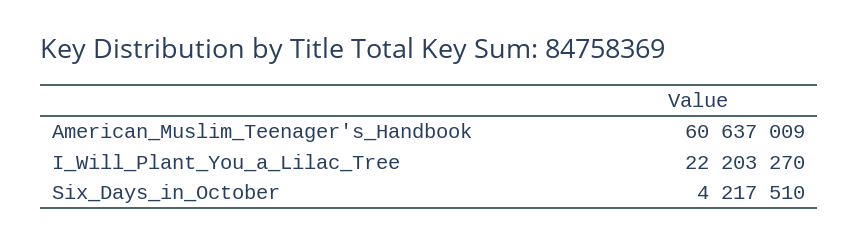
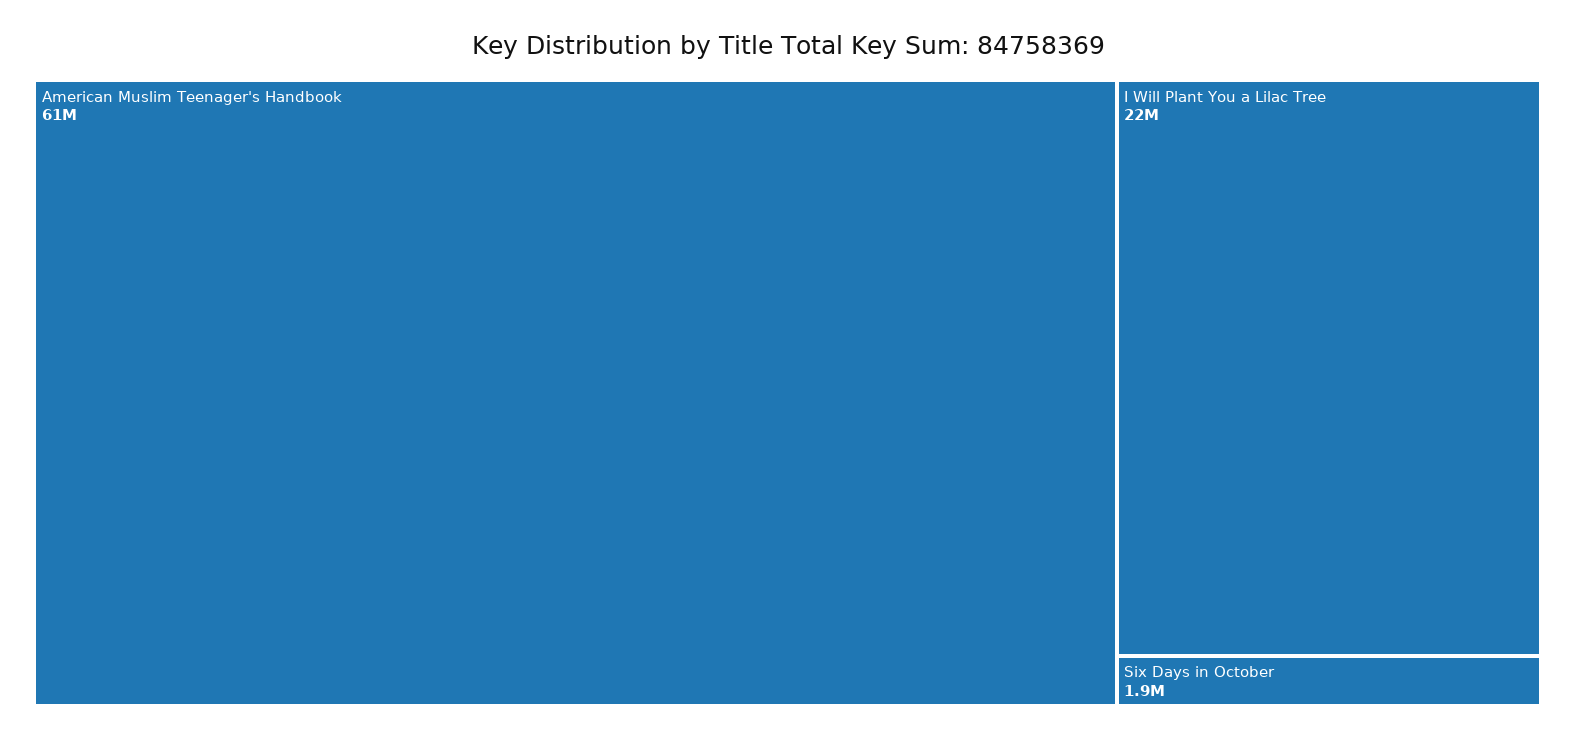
  {
    "American_Muslim_Teenager's_Handbook": 60637009,
    "I_Will_Plant_You_a_Lilac_Tree": 22203270,
-   "Six_Days_in_October": 4217510
+   "Six_Days_in_October": 1900000
  }

